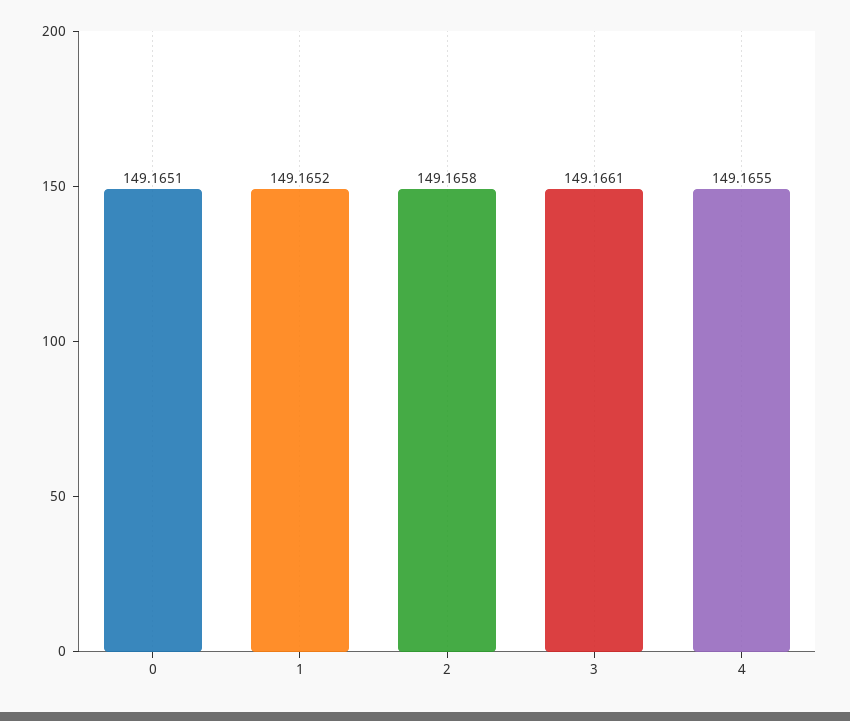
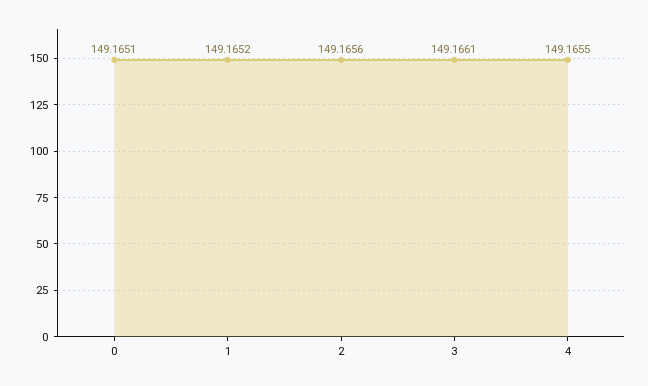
  {
    "0": 149.1651,
    "1": 149.1652,
-   "2": 149.1658,
+   "2": 149.1656,
    "3": 149.1661,
    "4": 149.1655
  }

